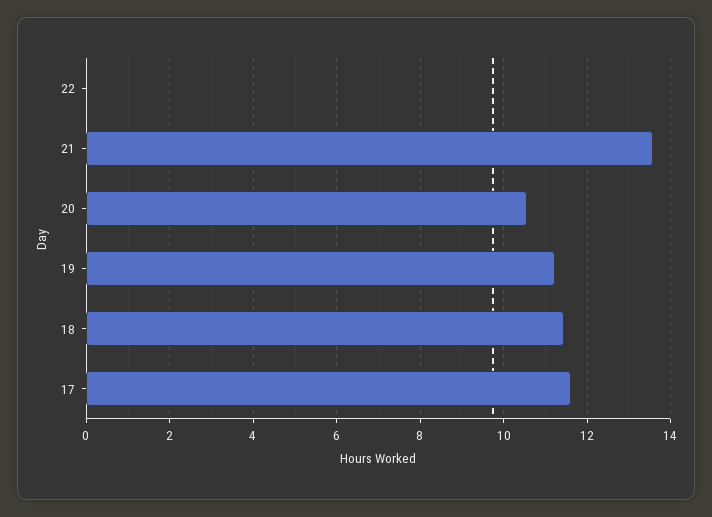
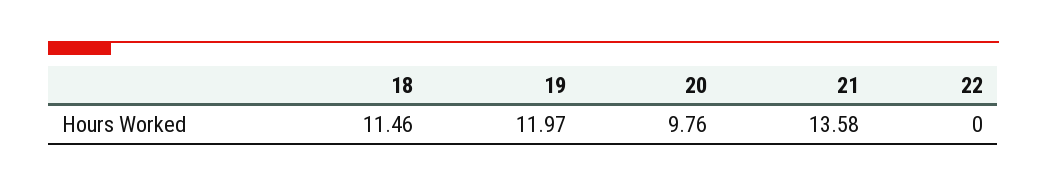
  {
    "22": 0,
    "21": 13.58,
-   "20": 10.6,
+   "20": 9.76,
-   "19": 11.2,
+   "19": 11.97,
-   "18": 11.46,
+   "18": 11.46
-   "17": 11.6
  }

